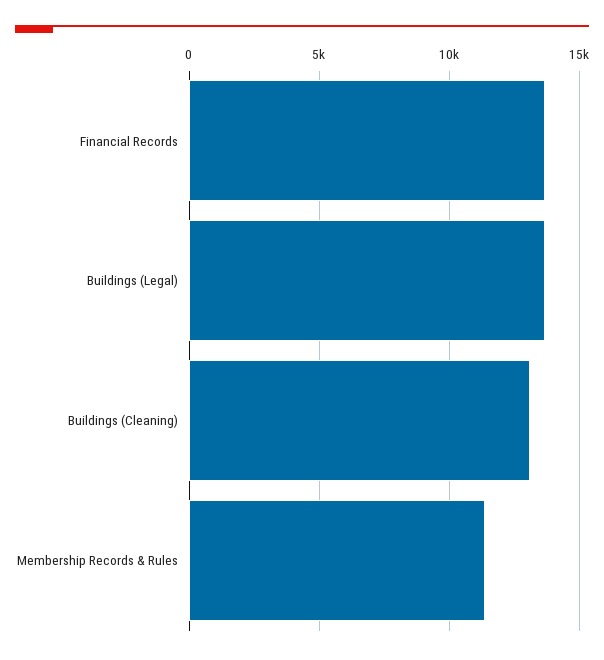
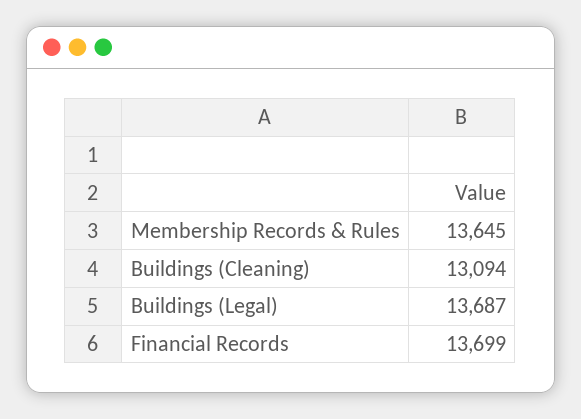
  {
    "Financial Records": 13699,
    "Buildings (Legal)": 13687,
    "Buildings (Cleaning)": 13094,
-   "Membership Records & Rules": 11500
+   "Membership Records & Rules": 13645
  }

